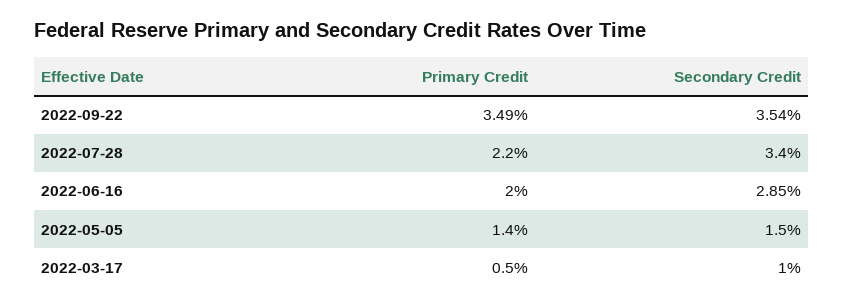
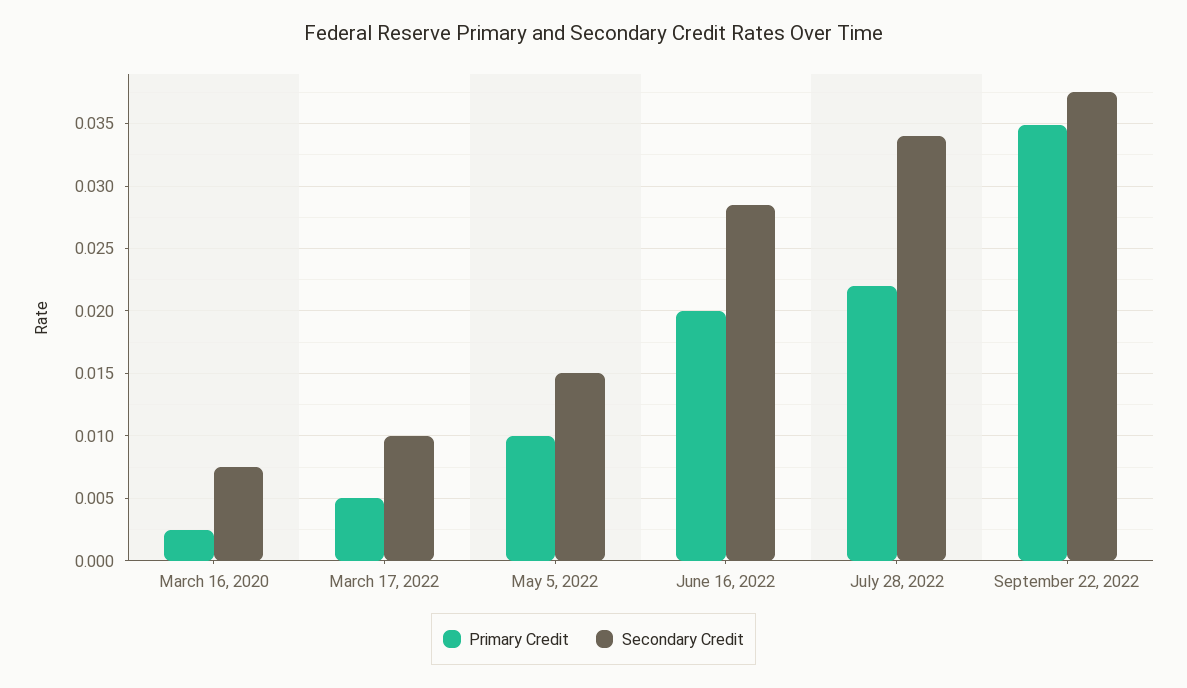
  {
    "Primary Credit": {
      "2022-09-22": 0.0349,
      "2022-07-28": 0.022,
      "2022-06-16": 0.02,
-     "2022-05-05": 0.014,
+     "2022-05-05": 0.01,
-     "2022-03-17": 0.005
+     "2022-03-17": 0.005,
+     "March 16, 2020": 0.0025
    },
    "Secondary Credit": {
-     "2022-09-22": 0.0354,
+     "2022-09-22": 0.0375,
      "2022-07-28": 0.034,
      "2022-06-16": 0.0285,
      "2022-05-05": 0.015,
-     "2022-03-17": 0.01
+     "2022-03-17": 0.01,
+     "March 16, 2020": 0.0075
    }
  }

